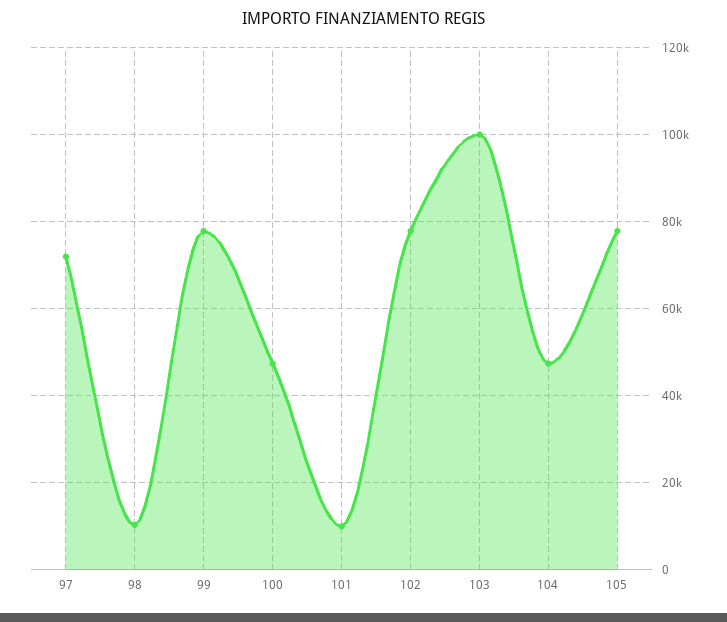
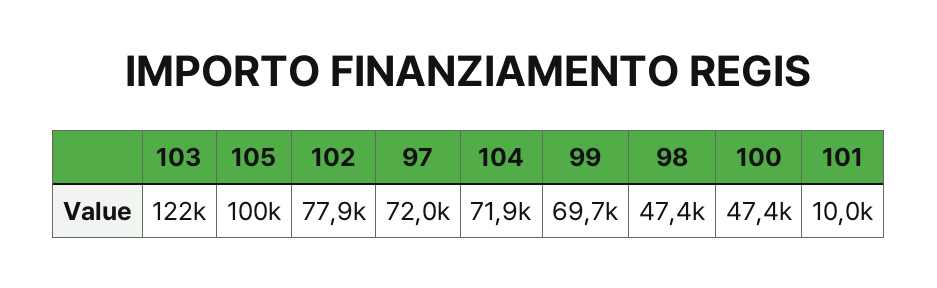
  {
    "97": 72000,
-   "98": 10000,
+   "98": 47400,
-   "99": 78000,
+   "99": 69700,
    "100": 47400,
    "101": 10000,
    "102": 77900,
-   "103": 100000,
+   "103": 122000,
-   "104": 48000,
+   "104": 71900,
-   "105": 78000
+   "105": 100000
  }

